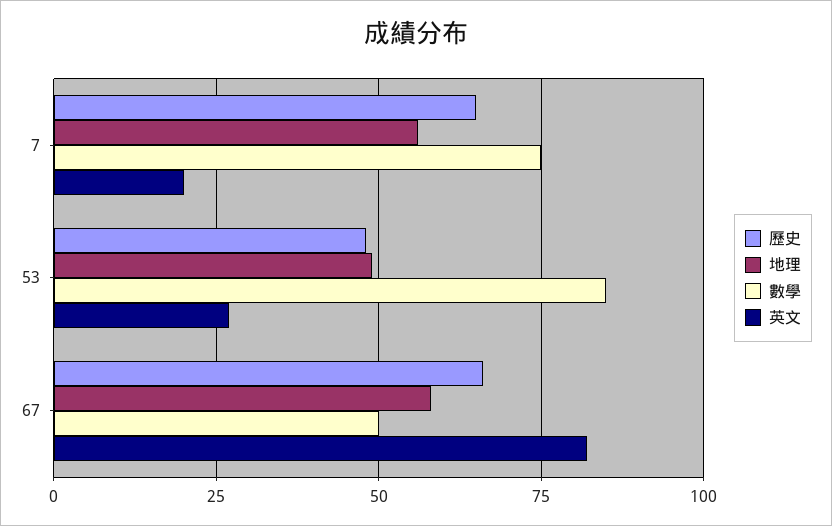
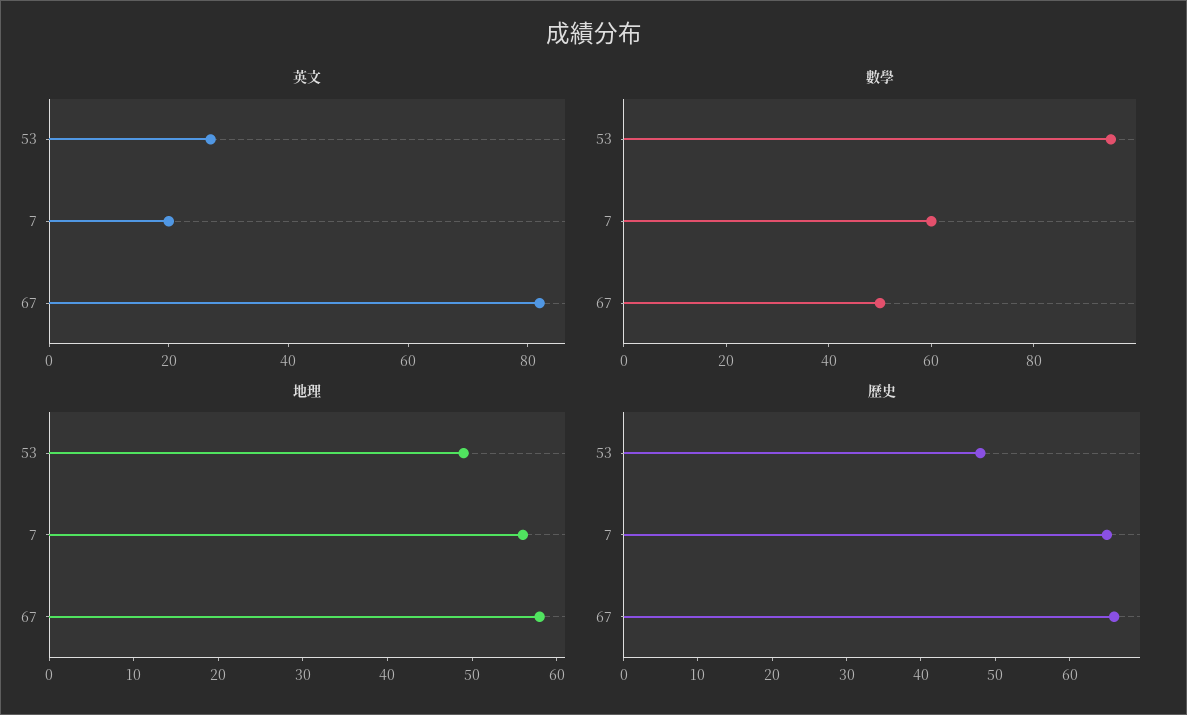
  {
    "歷史": {
      "7": 65,
      "53": 50,
      "67": 65
    },
    "地理": {
      "7": 56,
      "53": 49,
      "67": 58
    },
    "數學": {
-     "7": 75,
+     "7": 60,
-     "53": 85,
+     "53": 95,
      "67": 50
    },
    "英文": {
      "7": 20,
      "53": 25,
      "67": 80
    }
  }

